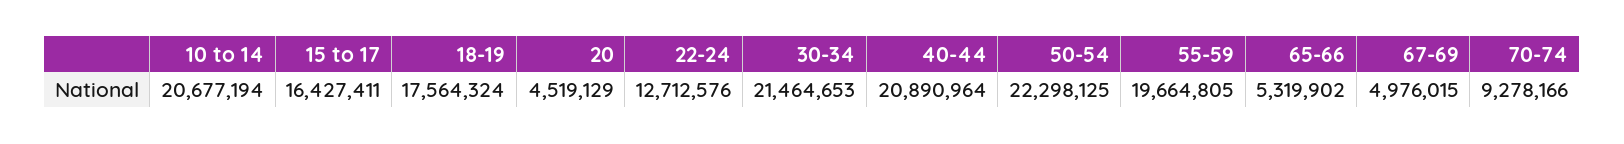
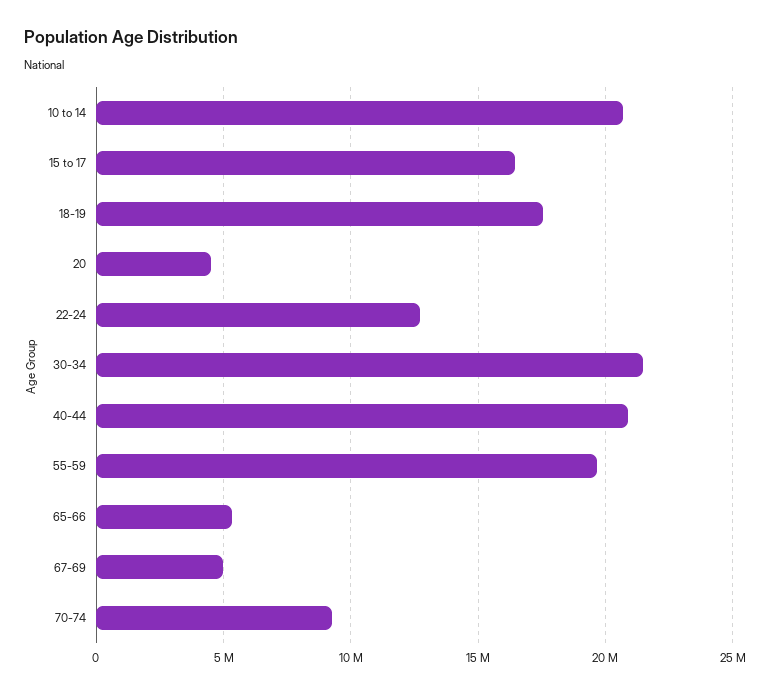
  {
    "10 to 14": 20677194,
    "15 to 17": 16427411,
    "18-19": 17564324,
    "20": 4519129,
    "22-24": 12712576,
    "30-34": 21464653,
    "40-44": 20890964,
-   "50-54": 22298125,
    "55-59": 19664805,
    "65-66": 5319902,
    "67-69": 4976015,
    "70-74": 9278166
  }

